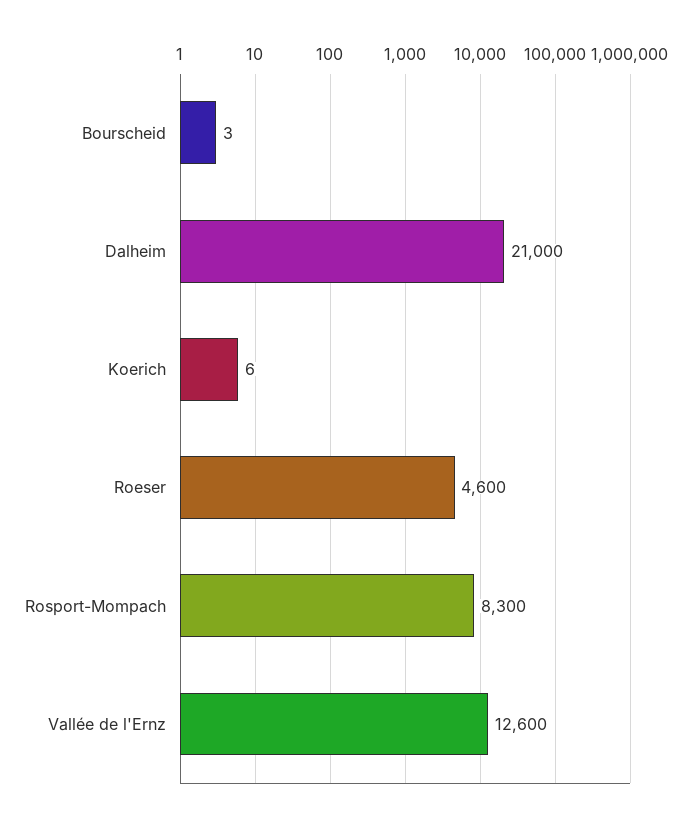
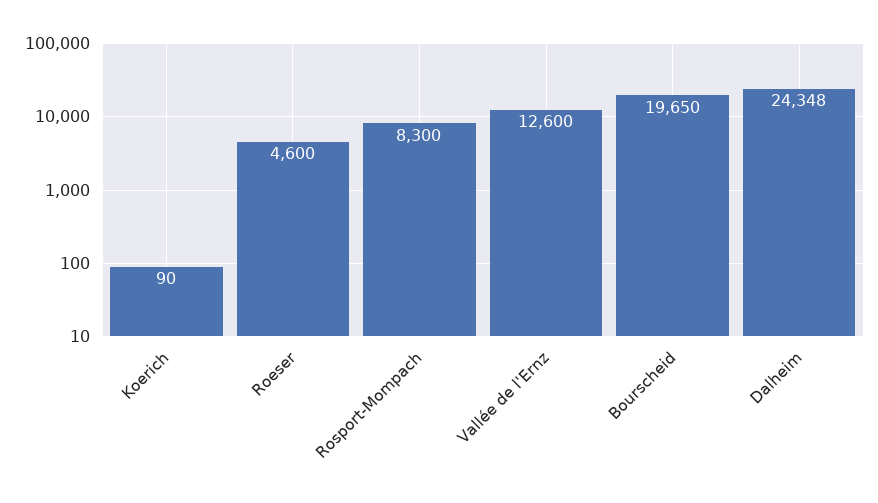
  {
-   "Bourscheid": 3,
+   "Bourscheid": 19650,
-   "Dalheim": 21000,
+   "Dalheim": 24348,
-   "Koerich": 6,
+   "Koerich": 90,
    "Roeser": 4600,
    "Rosport-Mompach": 8300,
    "Vallée de l'Ernz": 12600
  }

